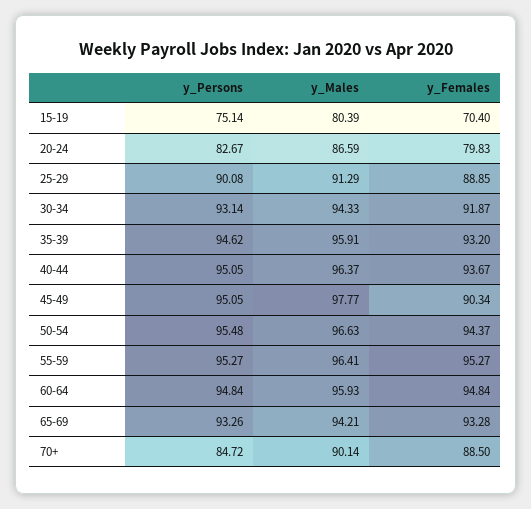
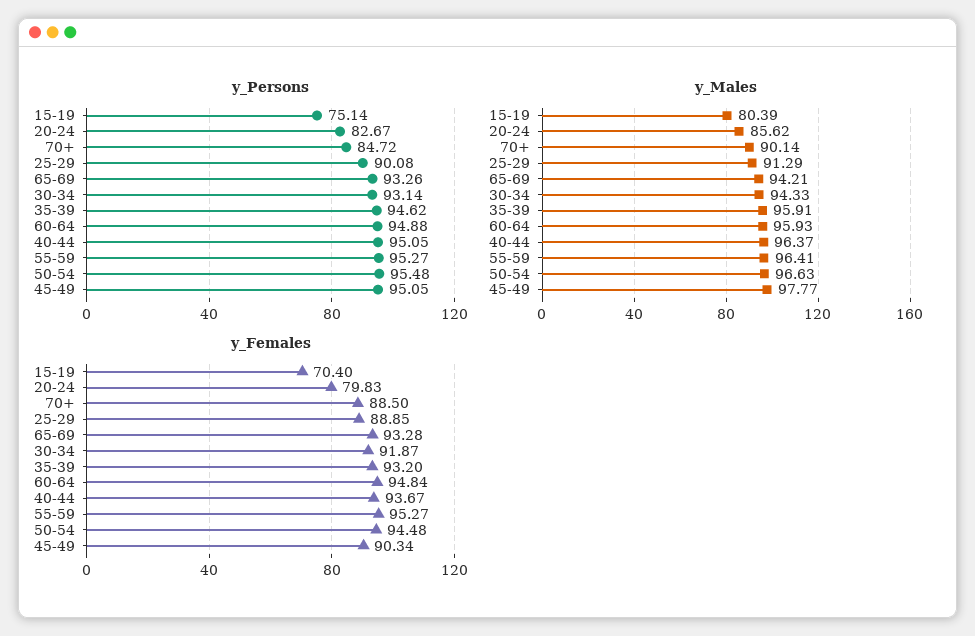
  {
    "y_Persons": {
      "15-19": 75.14,
      "20-24": 82.67,
      "25-29": 90.08,
      "30-34": 93.14,
      "35-39": 94.62,
      "40-44": 95.05,
      "45-49": 95.05,
      "50-54": 95.48,
      "55-59": 95.27,
-     "60-64": 94.84,
+     "60-64": 94.88,
      "65-69": 93.26,
      "70+": 84.72
    },
    "y_Males": {
      "15-19": 80.39,
-     "20-24": 86.59,
+     "20-24": 85.62,
      "25-29": 91.29,
      "30-34": 94.33,
      "35-39": 95.91,
      "40-44": 96.37,
      "45-49": 97.77,
      "50-54": 96.63,
      "55-59": 96.41,
      "60-64": 95.93,
      "65-69": 94.21,
      "70+": 90.14
    },
    "y_Females": {
      "15-19": 70.4,
      "20-24": 79.83,
      "25-29": 88.85,
      "30-34": 91.87,
      "35-39": 93.2,
      "40-44": 93.67,
      "45-49": 90.34,
-     "50-54": 94.37,
+     "50-54": 94.48,
      "55-59": 95.27,
      "60-64": 94.84,
      "65-69": 93.28,
      "70+": 88.5
    }
  }

